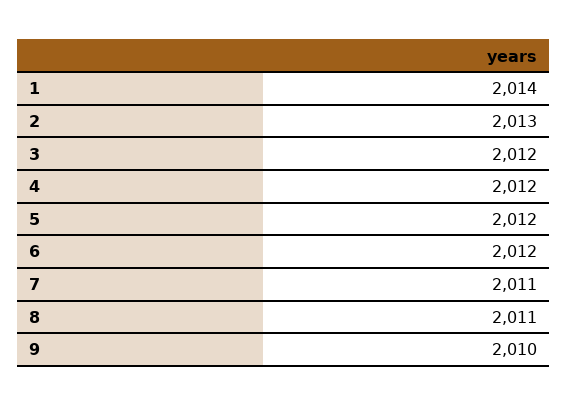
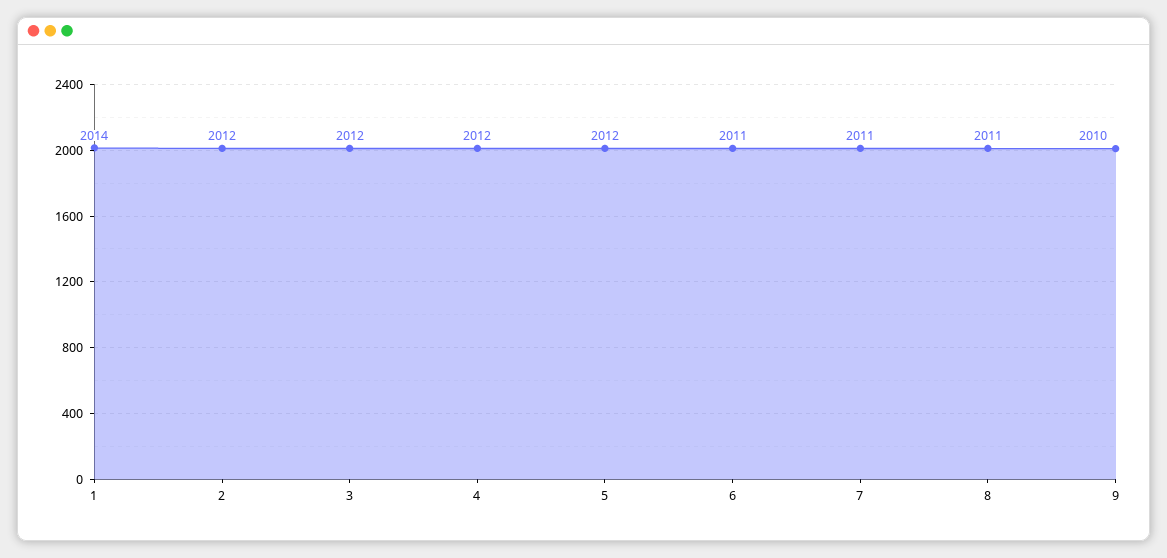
  {
    "1": 2014,
-   "2": 2013,
+   "2": 2012,
    "3": 2012,
    "4": 2012,
    "5": 2012,
-   "6": 2012,
+   "6": 2011,
    "7": 2011,
    "8": 2011,
    "9": 2010
  }

